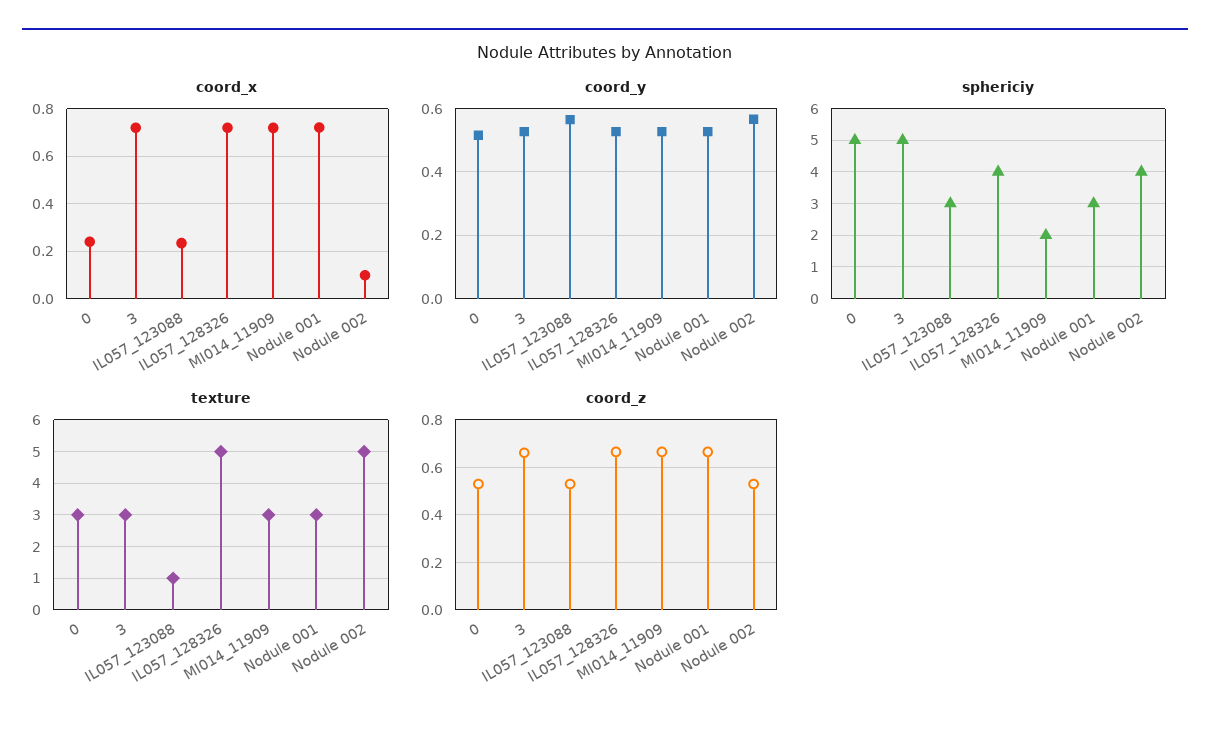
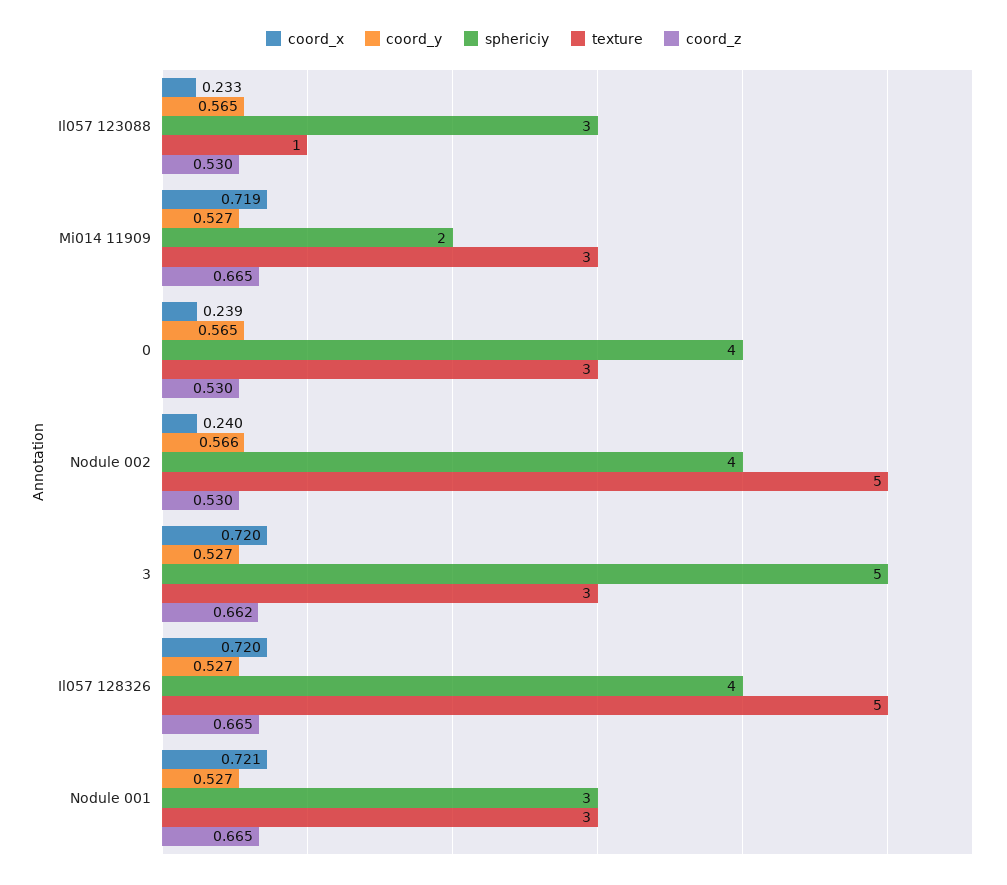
  {
    "coord_x": {
      "0": 0.239,
      "3": 0.72,
      "IL057_123088": 0.233,
      "IL057_128326": 0.72,
      "MI014_11909": 0.719,
      "Nodule 001": 0.721,
-     "Nodule 002": 0.1
+     "Nodule 002": 0.24
    },
    "coord_y": {
-     "0": 0.52,
+     "0": 0.565,
      "3": 0.527,
      "IL057_123088": 0.565,
      "IL057_128326": 0.527,
      "MI014_11909": 0.527,
      "Nodule 001": 0.527,
      "Nodule 002": 0.566
    },
    "sphericiy": {
-     "0": 5,
+     "0": 4,
      "3": 5,
      "IL057_123088": 3,
      "IL057_128326": 4,
      "MI014_11909": 2,
      "Nodule 001": 3,
      "Nodule 002": 4
    },
    "texture": {
      "0": 3,
      "3": 3,
      "IL057_123088": 1,
      "IL057_128326": 5,
      "MI014_11909": 3,
      "Nodule 001": 3,
      "Nodule 002": 5
    },
    "coord_z": {
      "0": 0.53,
      "3": 0.662,
      "IL057_123088": 0.53,
      "IL057_128326": 0.665,
      "MI014_11909": 0.665,
      "Nodule 001": 0.665,
      "Nodule 002": 0.53
    }
  }

